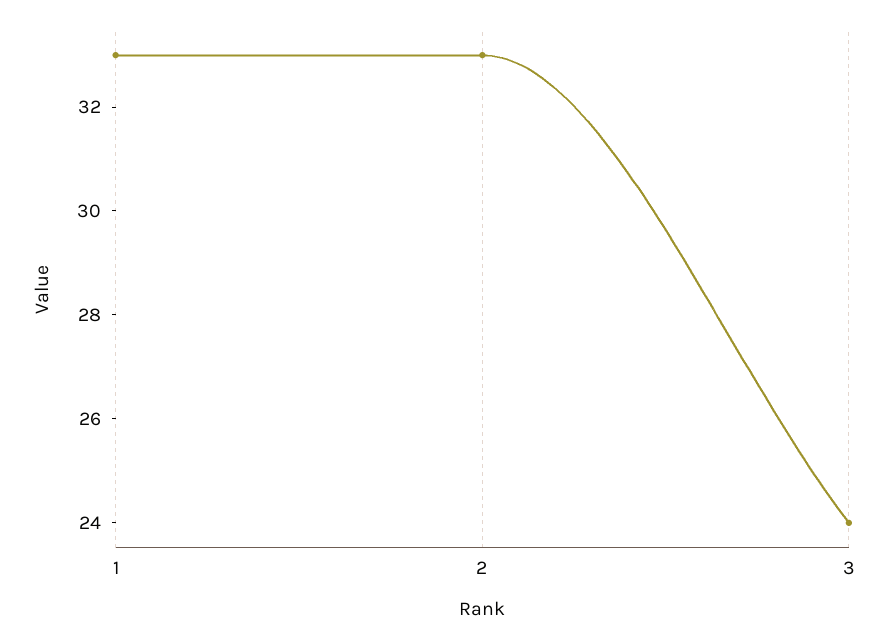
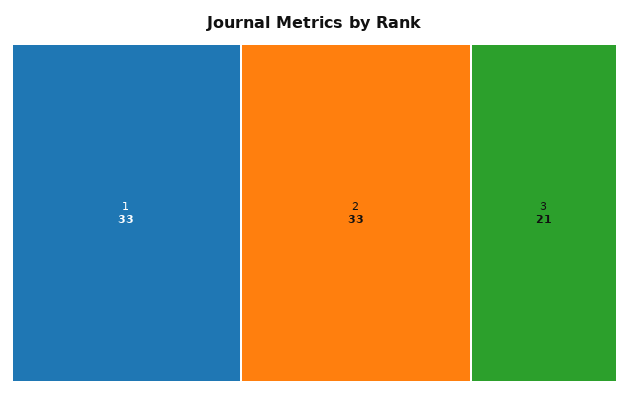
  {
    "1": 33,
    "2": 33,
-   "3": 24
+   "3": 21
  }

